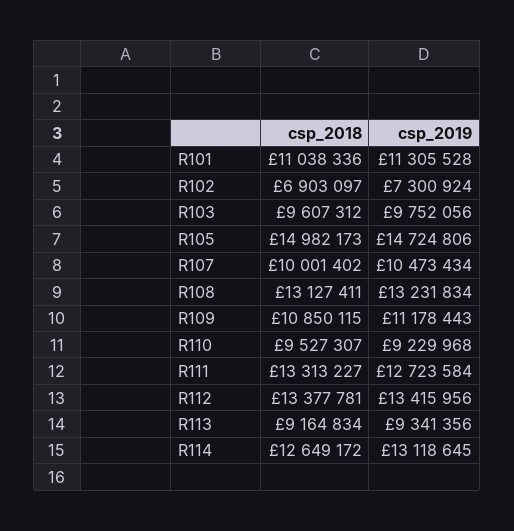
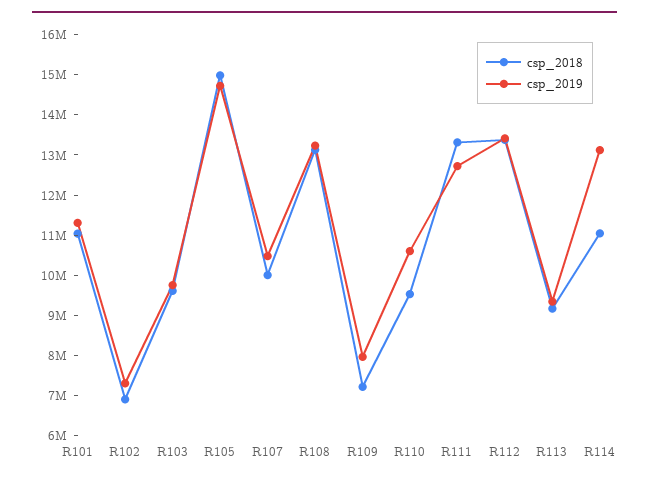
  {
    "csp_2018": {
      "R101": 11038336,
      "R102": 6903097,
      "R103": 9607312,
      "R105": 14982173,
      "R107": 10001402,
      "R108": 13127411,
-     "R109": 10850115,
+     "R109": 7200000,
      "R110": 9527307,
      "R111": 13313227,
      "R112": 13377781,
      "R113": 9164834,
-     "R114": 12649172
+     "R114": 11000000
    },
    "csp_2019": {
      "R101": 11305528,
      "R102": 7300924,
      "R103": 9752056,
      "R105": 14724806,
      "R107": 10473434,
      "R108": 13231834,
-     "R109": 11178443,
+     "R109": 8000000,
-     "R110": 9229968,
+     "R110": 10600000,
      "R111": 12723584,
      "R112": 13415956,
      "R113": 9341356,
      "R114": 13118645
    }
  }

